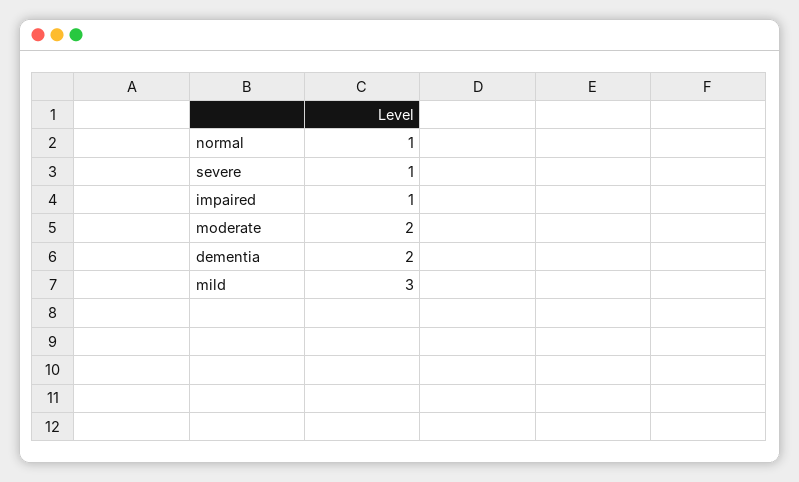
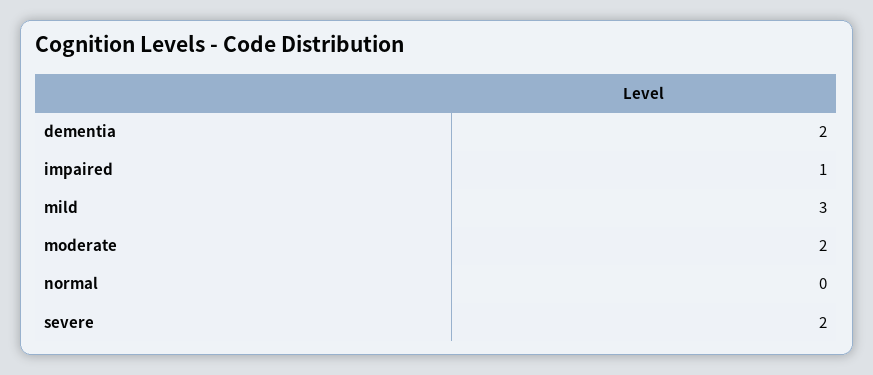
  {
-   "normal": 1,
+   "normal": 0,
-   "severe": 1,
+   "severe": 2,
    "impaired": 1,
    "moderate": 2,
    "dementia": 2,
    "mild": 3
  }

